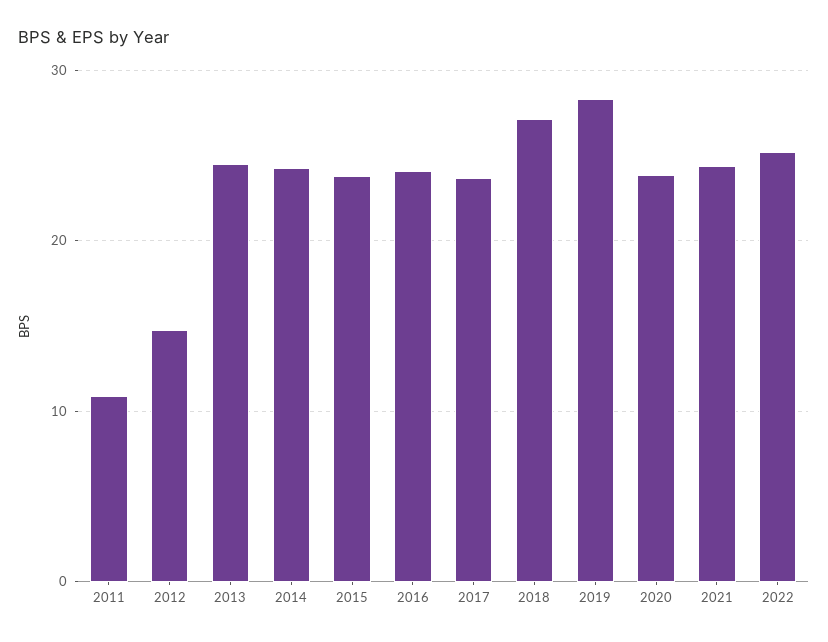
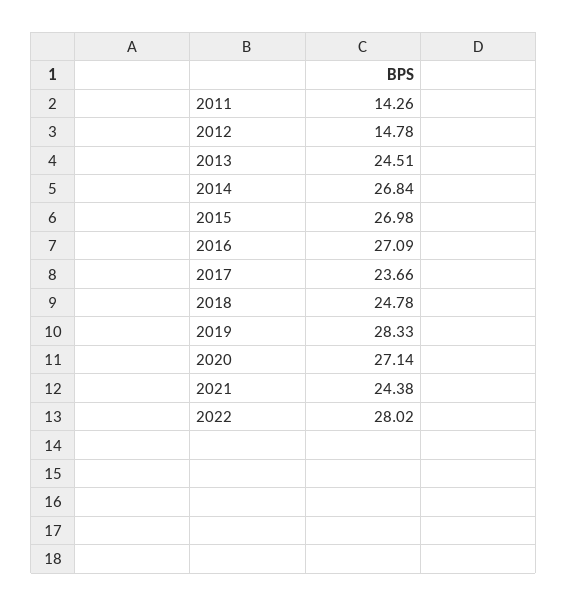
  {
-   "2011": 11,
+   "2011": 14.26,
    "2012": 14.78,
    "2013": 24.51,
-   "2014": 24,
+   "2014": 26.84,
-   "2015": 24,
+   "2015": 26.98,
-   "2016": 24,
+   "2016": 27.09,
    "2017": 23.66,
-   "2018": 27,
+   "2018": 24.78,
    "2019": 28.33,
-   "2020": 24,
+   "2020": 27.14,
    "2021": 24.38,
-   "2022": 25
+   "2022": 28.02
  }

